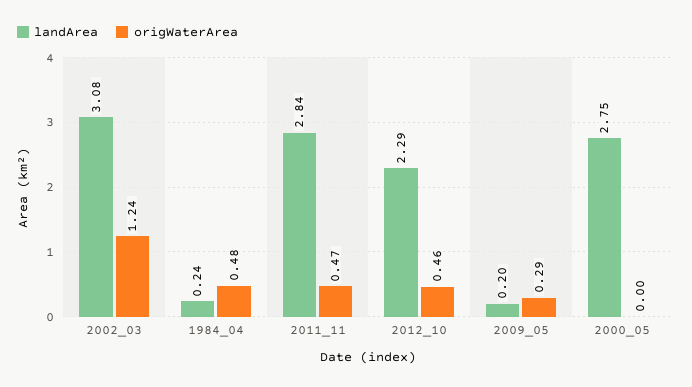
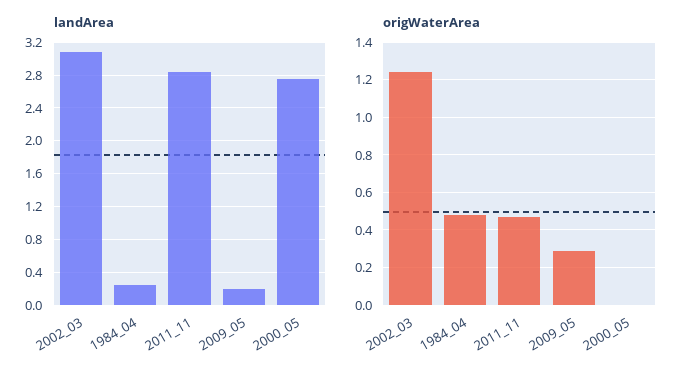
  {
    "landArea": {
      "2002_03": 3.08,
      "1984_04": 0.24,
      "2011_11": 2.84,
-     "2012_10": 2.29,
      "2009_05": 0.2,
      "2000_05": 2.75
    },
    "origWaterArea": {
      "2002_03": 1.24,
      "1984_04": 0.48,
      "2011_11": 0.47,
-     "2012_10": 0.46,
      "2009_05": 0.29,
      "2000_05": 0
    }
  }

